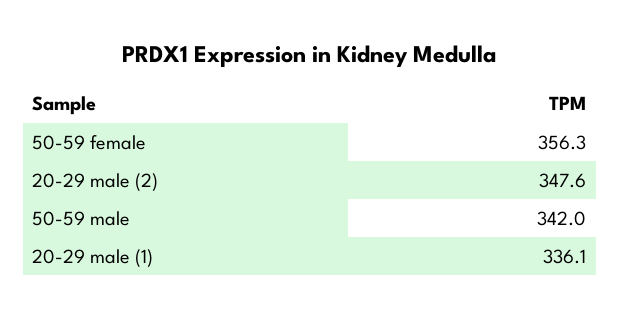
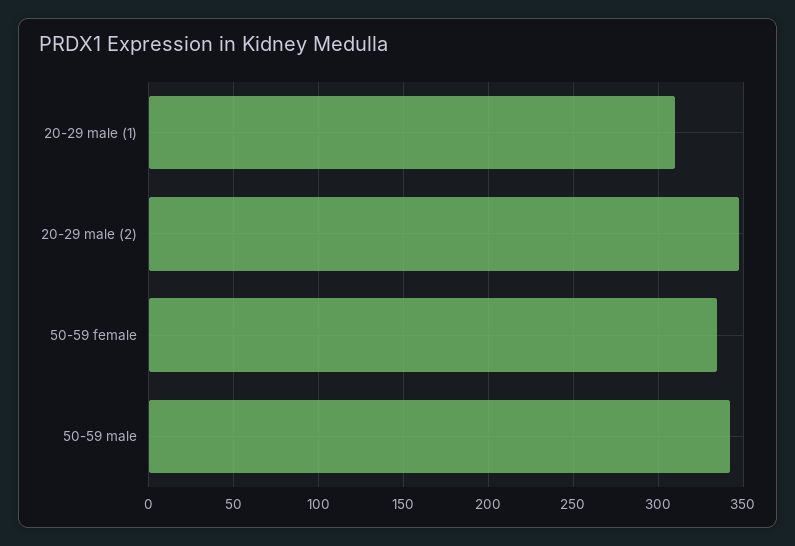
  {
-   "50-59 female": 356.3,
+   "50-59 female": 335,
    "20-29 male (2)": 347.6,
    "50-59 male": 342,
-   "20-29 male (1)": 336.1
+   "20-29 male (1)": 310
  }

